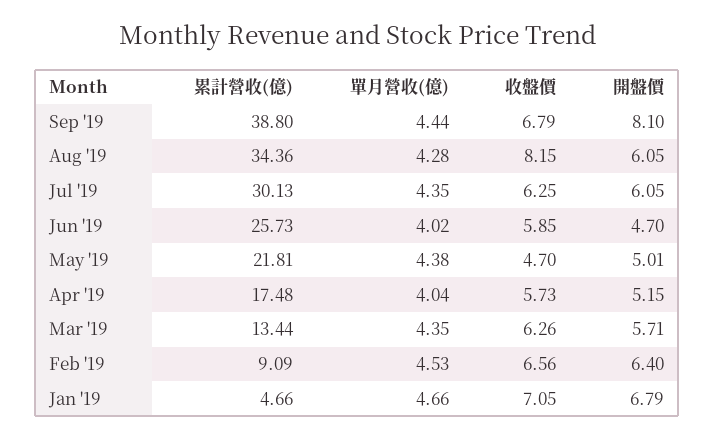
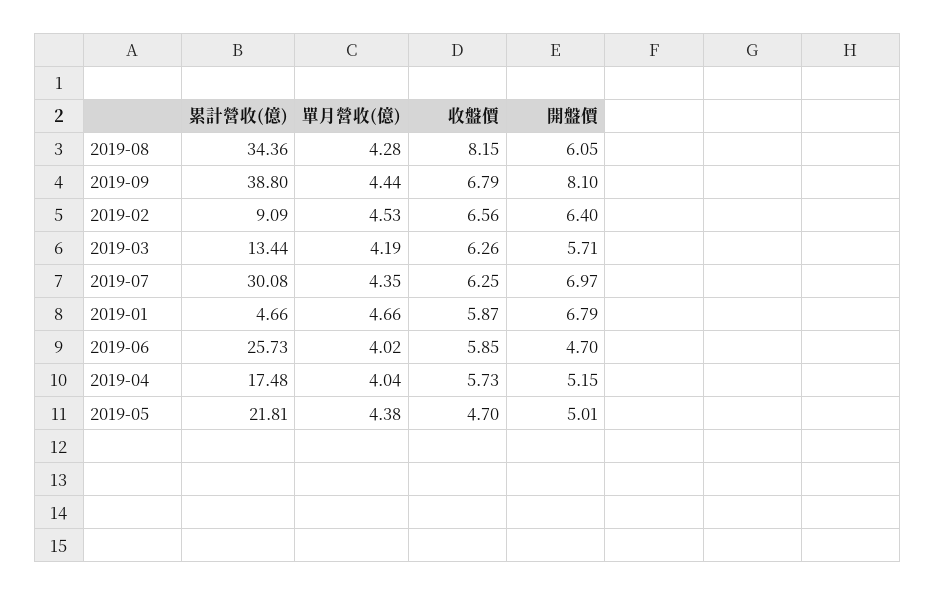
  {
    "累計營收(億)": {
      "Sep '19": 38.8,
      "Aug '19": 34.36,
-     "Jul '19": 30.13,
+     "Jul '19": 30.08,
      "Jun '19": 25.73,
      "May '19": 21.81,
      "Apr '19": 17.48,
      "Mar '19": 13.44,
      "Feb '19": 9.09,
      "Jan '19": 4.66
    },
    "單月營收(億)": {
      "Sep '19": 4.44,
      "Aug '19": 4.28,
      "Jul '19": 4.35,
      "Jun '19": 4.02,
      "May '19": 4.38,
      "Apr '19": 4.04,
-     "Mar '19": 4.35,
+     "Mar '19": 4.19,
      "Feb '19": 4.53,
      "Jan '19": 4.66
    },
    "收盤價": {
      "Sep '19": 6.79,
      "Aug '19": 8.15,
      "Jul '19": 6.25,
      "Jun '19": 5.85,
      "May '19": 4.7,
      "Apr '19": 5.73,
      "Mar '19": 6.26,
      "Feb '19": 6.56,
-     "Jan '19": 7.05
+     "Jan '19": 5.87
    },
    "開盤價": {
      "Sep '19": 8.1,
      "Aug '19": 6.05,
-     "Jul '19": 6.05,
+     "Jul '19": 6.97,
      "Jun '19": 4.7,
      "May '19": 5.01,
      "Apr '19": 5.15,
      "Mar '19": 5.71,
      "Feb '19": 6.4,
      "Jan '19": 6.79
    }
  }

